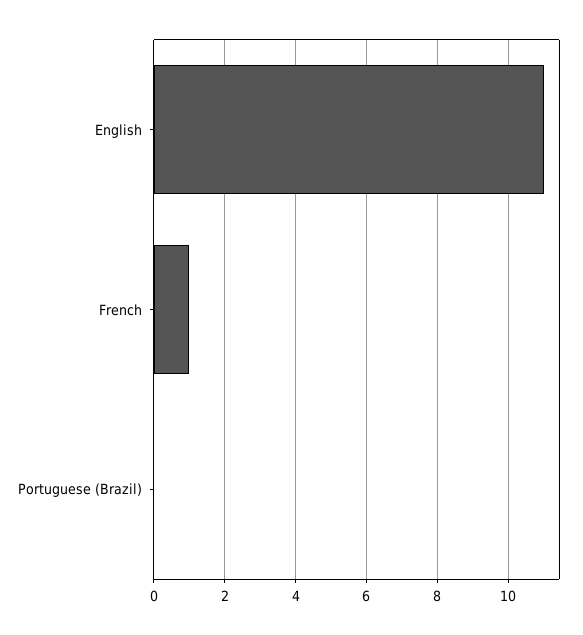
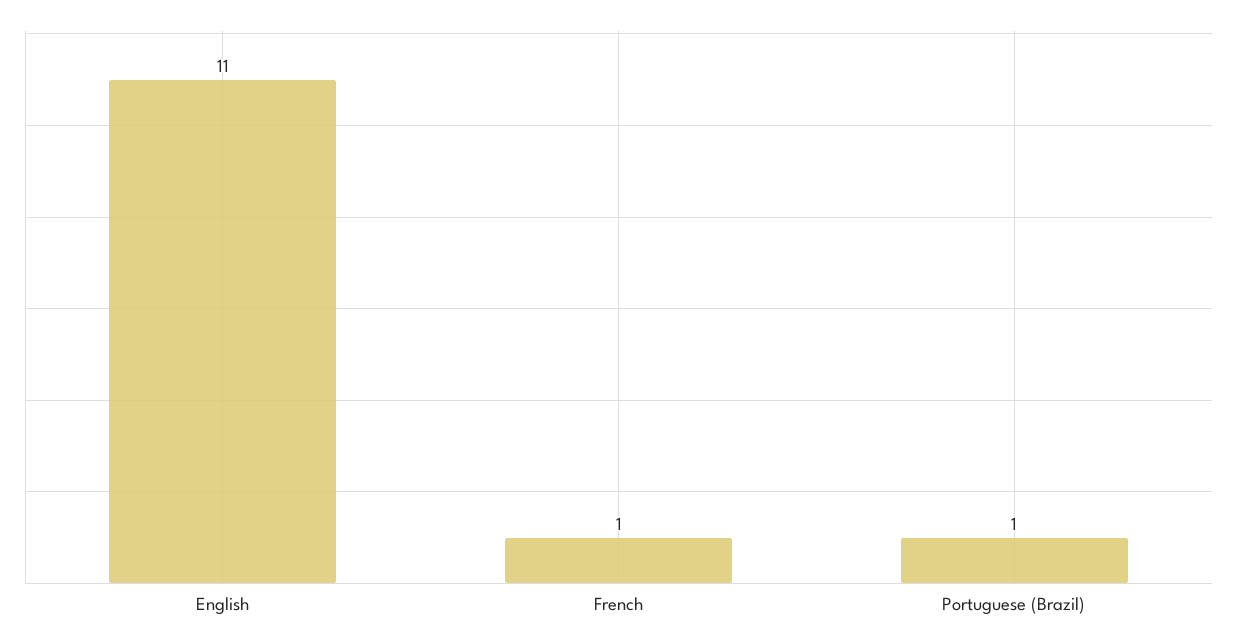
  {
    "English": 11,
    "French": 1,
-   "Portuguese (Brazil)": 0
+   "Portuguese (Brazil)": 1
  }

